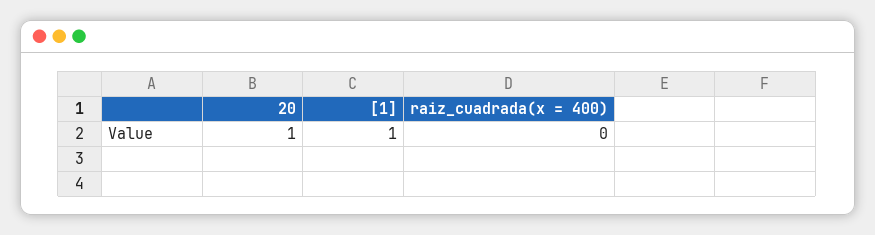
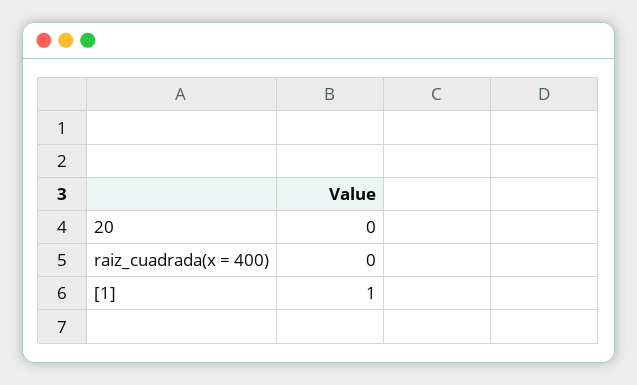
  {
-   "20": 1,
+   "20": 0,
    "[1]": 1,
    "raiz_cuadrada(x = 400)": 0
  }

